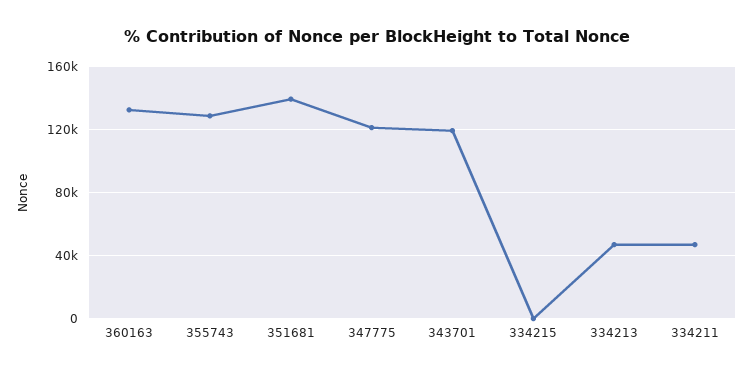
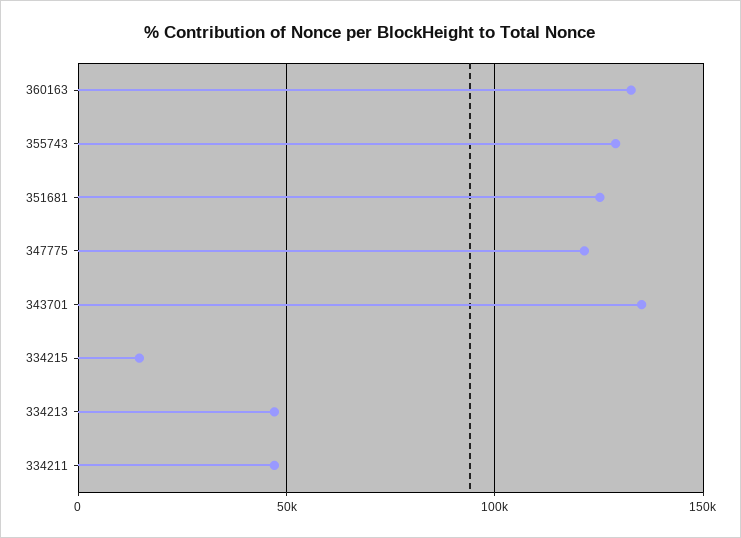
  {
    "360163": 135000,
    "355743": 130000,
-   "351681": 140000,
+   "351681": 125000,
    "347775": 120000,
-   "343701": 120000,
+   "343701": 135000,
-   "334215": 0,
+   "334215": 15000,
    "334213": 45000,
    "334211": 45000
  }

